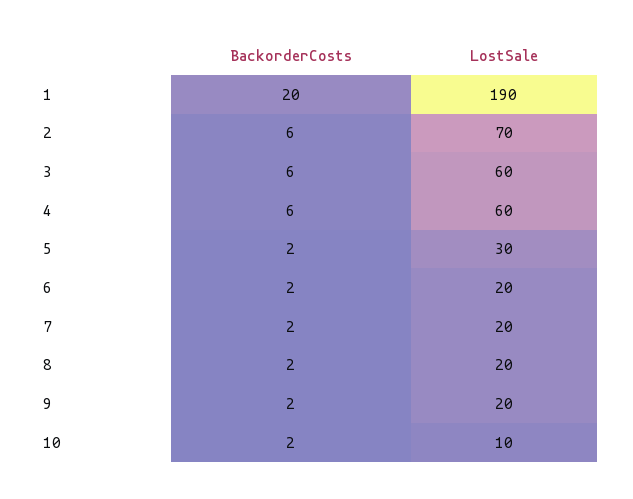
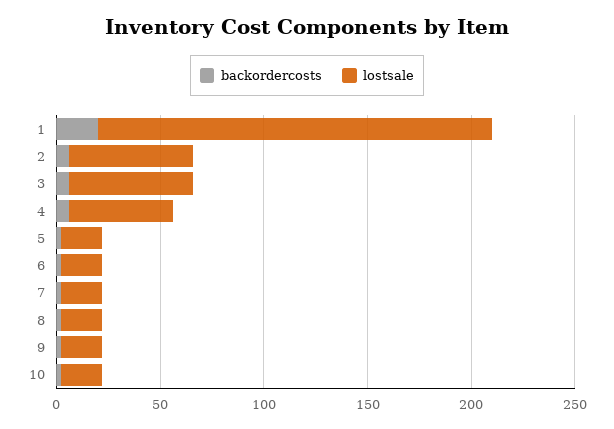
  {
    "BackorderCosts": {
      "1": 20,
      "2": 6,
      "3": 6,
      "4": 6,
      "5": 2,
      "6": 2,
      "7": 2,
      "8": 2,
      "9": 2,
      "10": 2
    },
    "LostSale": {
      "1": 190,
-     "2": 70,
+     "2": 60,
      "3": 60,
-     "4": 60,
+     "4": 50,
-     "5": 30,
+     "5": 20,
      "6": 20,
      "7": 20,
      "8": 20,
      "9": 20,
-     "10": 10
+     "10": 20
    }
  }

